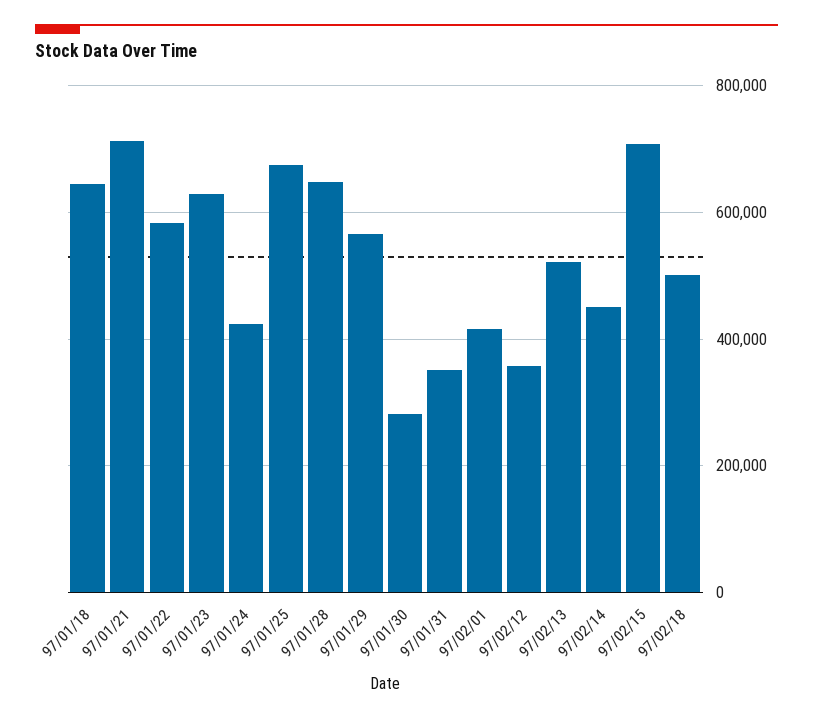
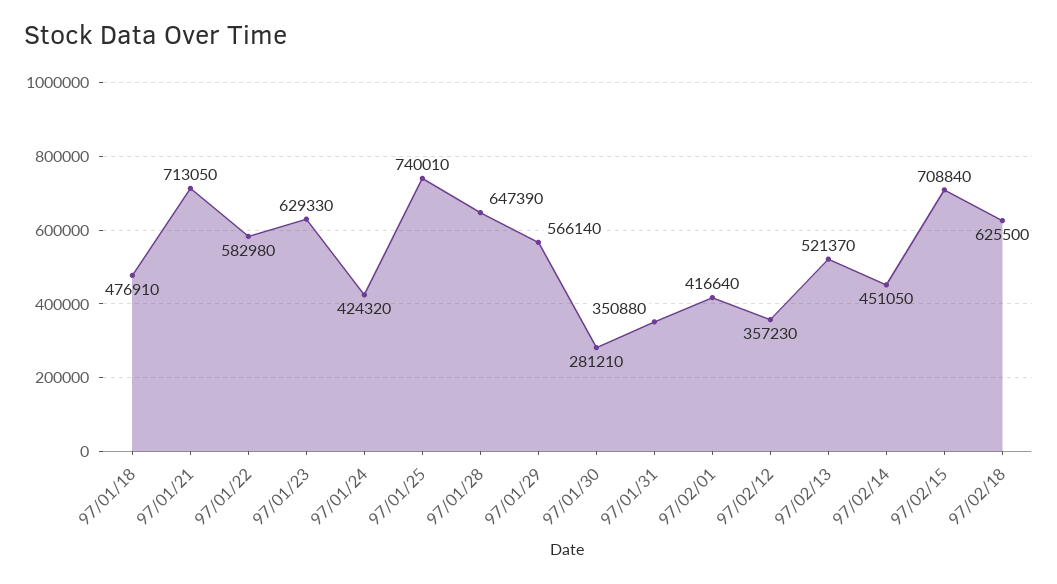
  {
-   "97/01/18": 640000,
+   "97/01/18": 476910,
    "97/01/21": 713050,
    "97/01/22": 582980,
    "97/01/23": 629330,
    "97/01/24": 424320,
-   "97/01/25": 680000,
+   "97/01/25": 740010,
    "97/01/28": 647390,
    "97/01/29": 566140,
    "97/01/30": 281210,
    "97/01/31": 350880,
    "97/02/01": 416640,
    "97/02/12": 357230,
    "97/02/13": 521370,
    "97/02/14": 451050,
    "97/02/15": 708840,
-   "97/02/18": 500000
+   "97/02/18": 625500
  }

